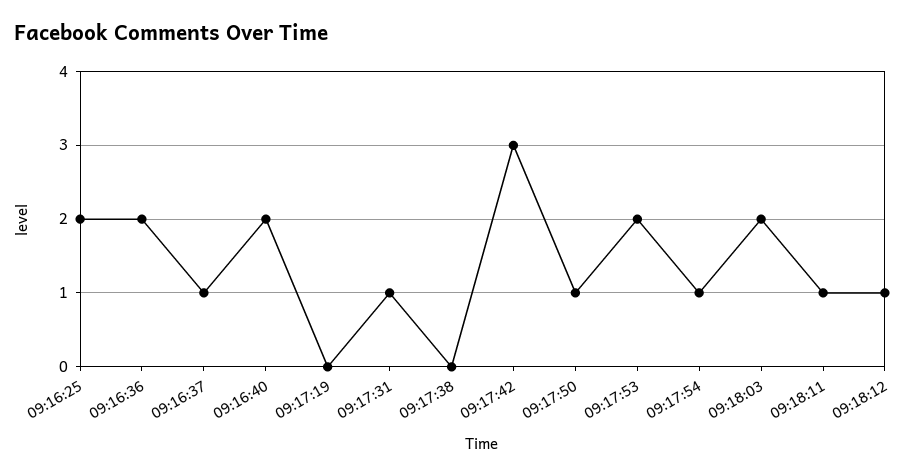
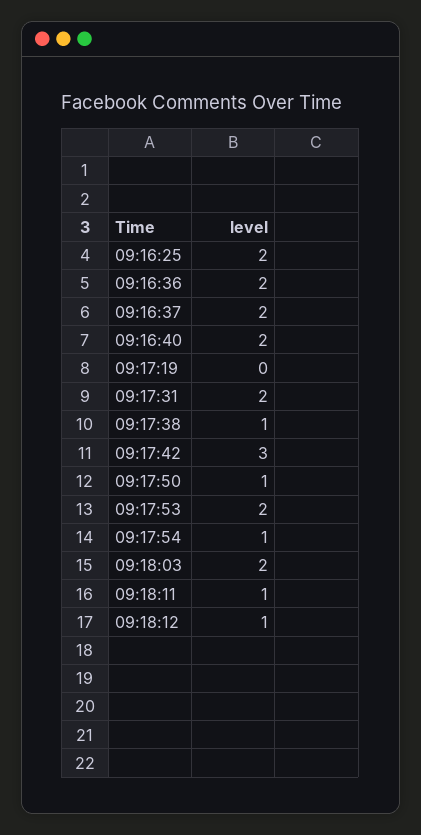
  {
    "09:16:25": 2,
    "09:16:36": 2,
-   "09:16:37": 1,
+   "09:16:37": 2,
    "09:16:40": 2,
    "09:17:19": 0,
-   "09:17:31": 1,
+   "09:17:31": 2,
-   "09:17:38": 0,
+   "09:17:38": 1,
    "09:17:42": 3,
    "09:17:50": 1,
    "09:17:53": 2,
    "09:17:54": 1,
    "09:18:03": 2,
    "09:18:11": 1,
    "09:18:12": 1
  }

